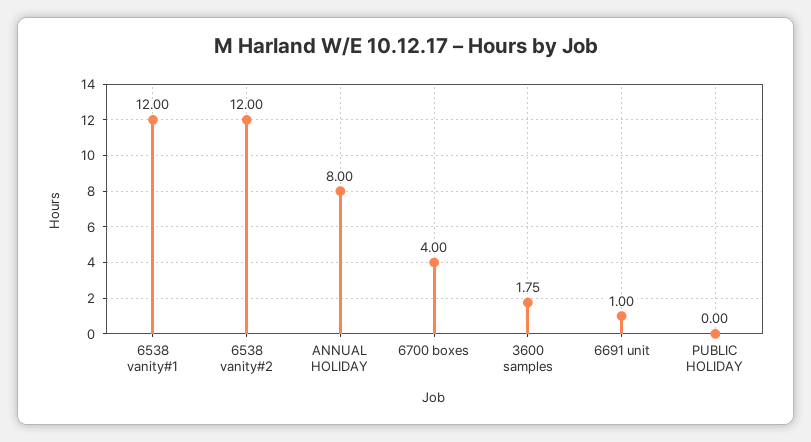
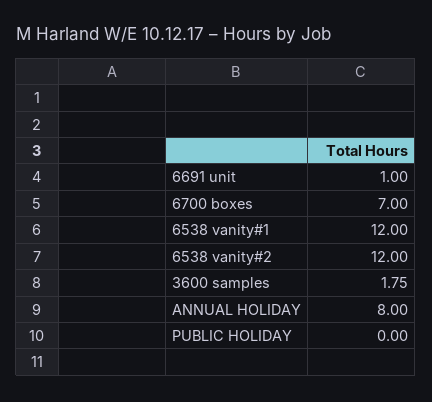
  {
    "6538 vanity#1": 12,
    "6538 vanity#2": 12,
    "ANNUAL HOLIDAY": 8,
-   "6700 boxes": 4,
+   "6700 boxes": 7,
    "3600 samples": 1.75,
    "6691 unit": 1,
    "PUBLIC HOLIDAY": 0
  }

